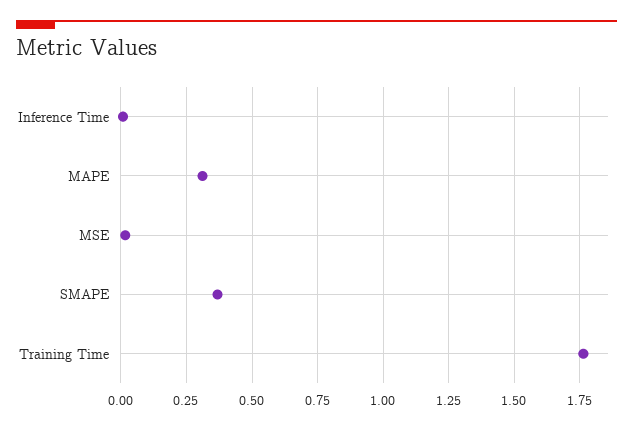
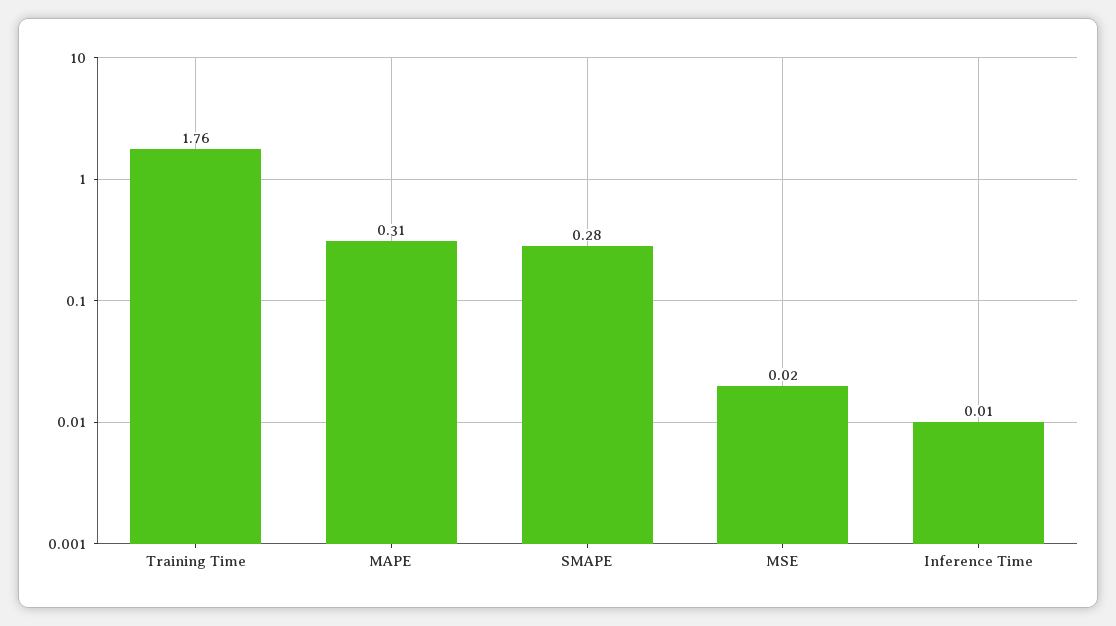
  {
    "Inference Time": 0.01,
    "MAPE": 0.31,
    "MSE": 0.02,
-   "SMAPE": 0.375,
+   "SMAPE": 0.28,
    "Training Time": 1.76
  }

